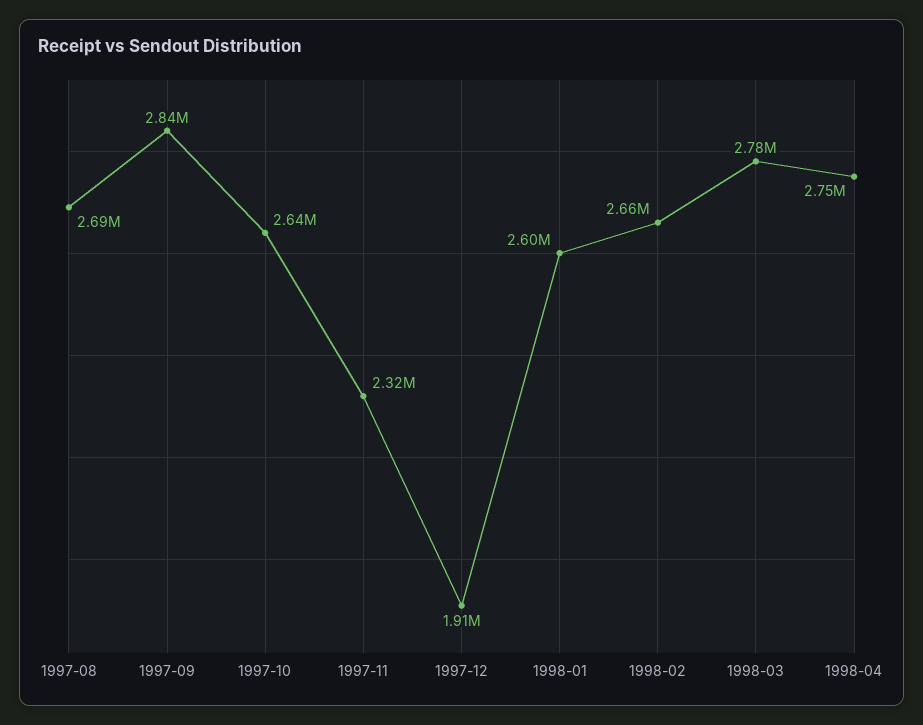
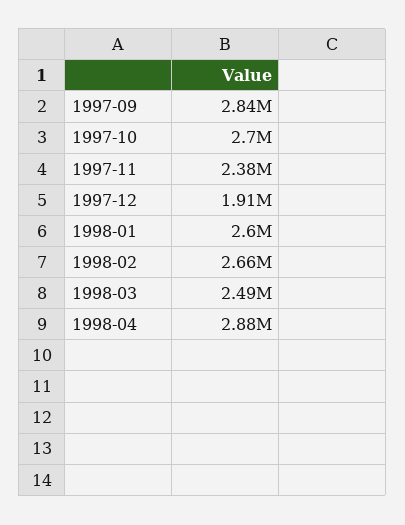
  {
-   "1997-08": 2690000,
    "1997-09": 2840000,
-   "1997-10": 2640000,
+   "1997-10": 2700000,
-   "1997-11": 2320000,
+   "1997-11": 2380000,
    "1997-12": 1910000,
    "1998-01": 2600000,
    "1998-02": 2660000,
-   "1998-03": 2780000,
+   "1998-03": 2490000,
-   "1998-04": 2750000
+   "1998-04": 2880000
  }

